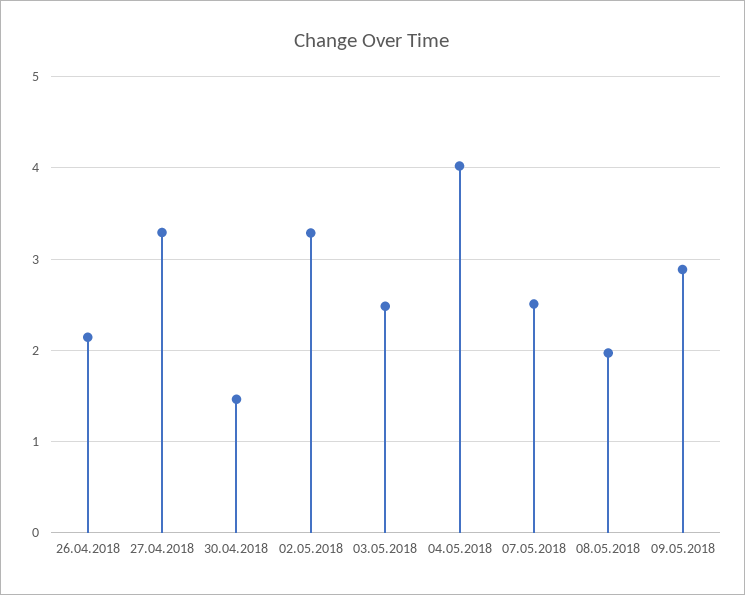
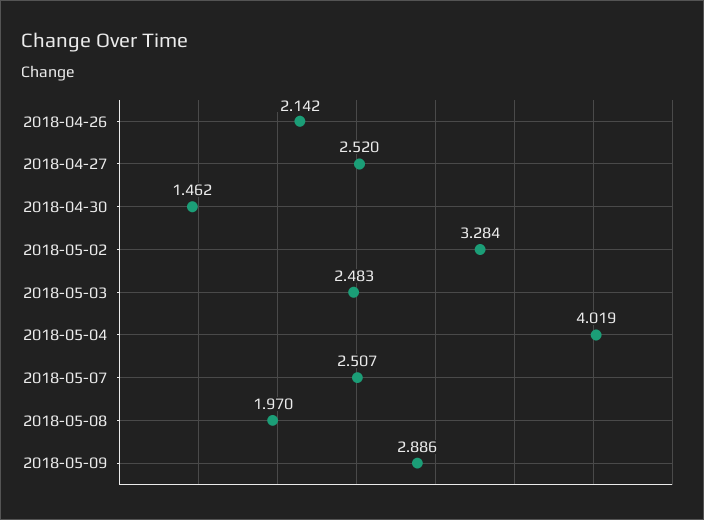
  {
    "26.04.2018": 2.142,
-   "27.04.2018": 3.3,
+   "27.04.2018": 2.52,
    "30.04.2018": 1.462,
    "02.05.2018": 3.284,
    "03.05.2018": 2.483,
    "04.05.2018": 4.019,
    "07.05.2018": 2.507,
    "08.05.2018": 1.97,
    "09.05.2018": 2.886
  }

